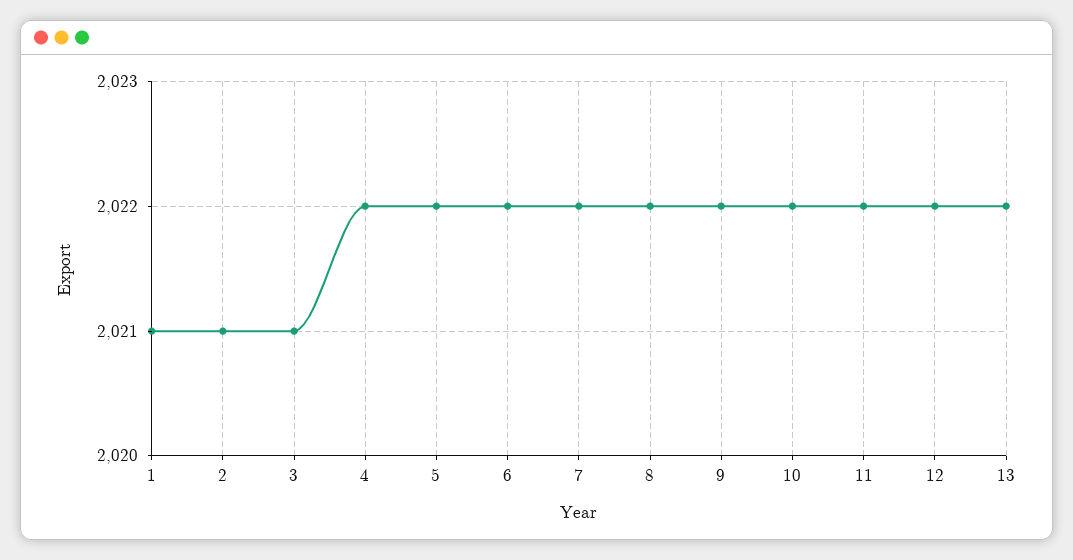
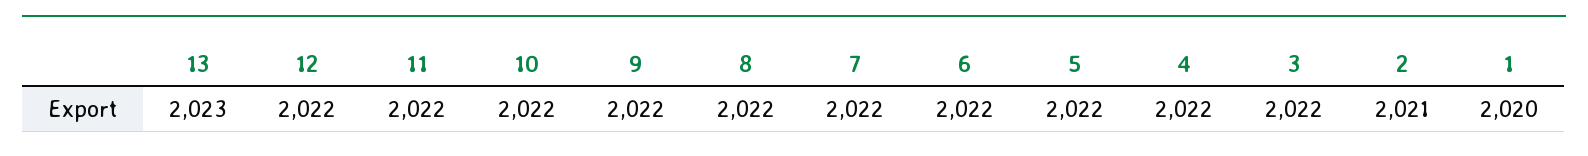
  {
-   "1": 2021,
+   "1": 2020,
    "2": 2021,
-   "3": 2021,
+   "3": 2022,
    "4": 2022,
    "5": 2022,
    "6": 2022,
    "7": 2022,
    "8": 2022,
    "9": 2022,
    "10": 2022,
    "11": 2022,
    "12": 2022,
-   "13": 2022
+   "13": 2023
  }

